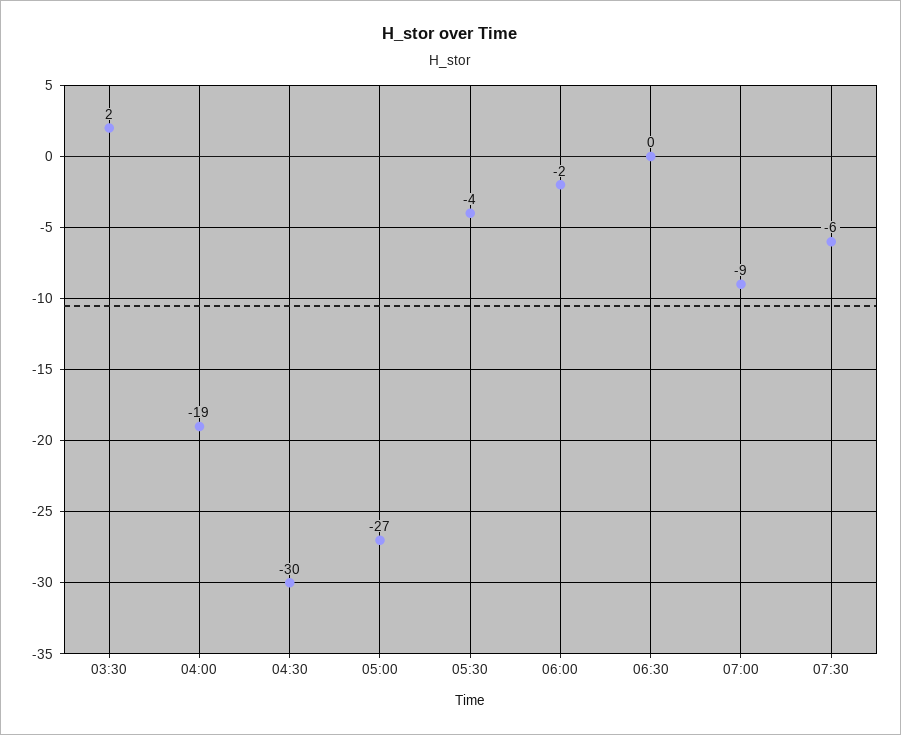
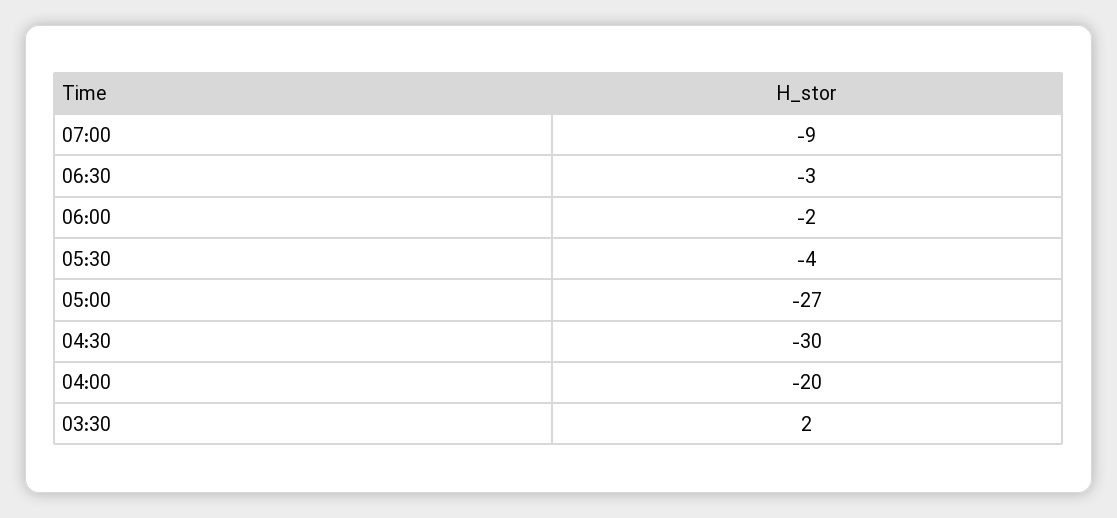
  {
    "03:30": 2,
-   "04:00": -19,
+   "04:00": -20,
    "04:30": -30,
    "05:00": -27,
    "05:30": -4,
    "06:00": -2,
-   "06:30": 0,
+   "06:30": -3,
-   "07:00": -9,
+   "07:00": -9
-   "07:30": -6
  }

